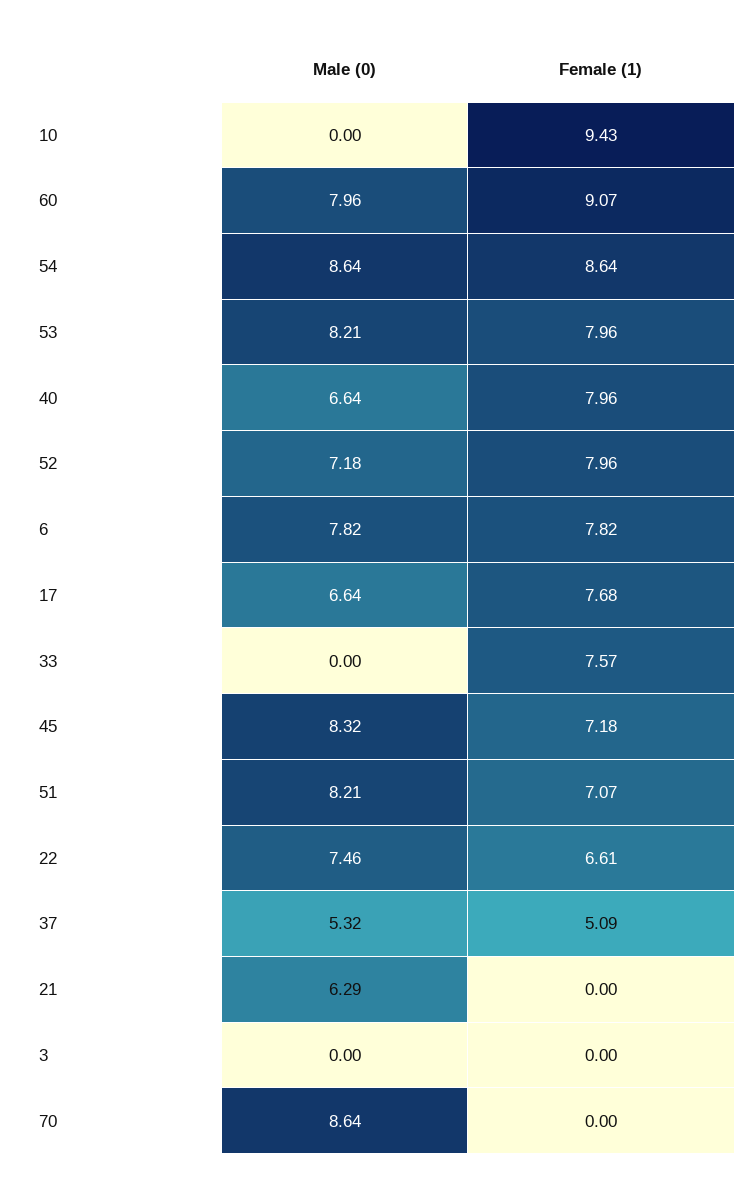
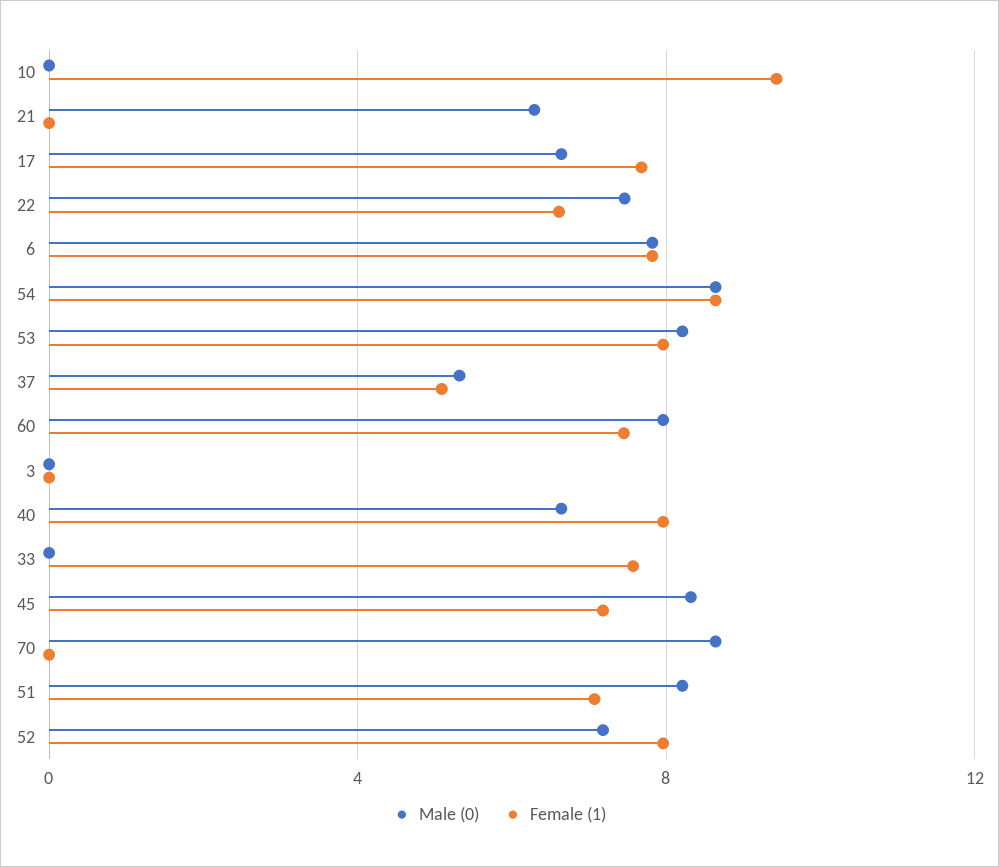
  {
    "Male (0)": {
      "10": 0,
      "60": 7.96,
      "54": 8.64,
      "53": 8.21,
      "40": 6.64,
      "52": 7.18,
      "6": 7.82,
      "17": 6.64,
      "33": 0,
      "45": 8.32,
      "51": 8.21,
      "22": 7.46,
      "37": 5.32,
      "21": 6.29,
      "3": 0,
      "70": 8.64
    },
    "Female (1)": {
      "10": 9.43,
-     "60": 9.07,
+     "60": 7.5,
      "54": 8.64,
      "53": 7.96,
      "40": 7.96,
      "52": 7.96,
      "6": 7.82,
      "17": 7.68,
      "33": 7.57,
      "45": 7.18,
      "51": 7.07,
      "22": 6.61,
      "37": 5.09,
      "21": 0,
      "3": 0,
      "70": 0
    }
  }

